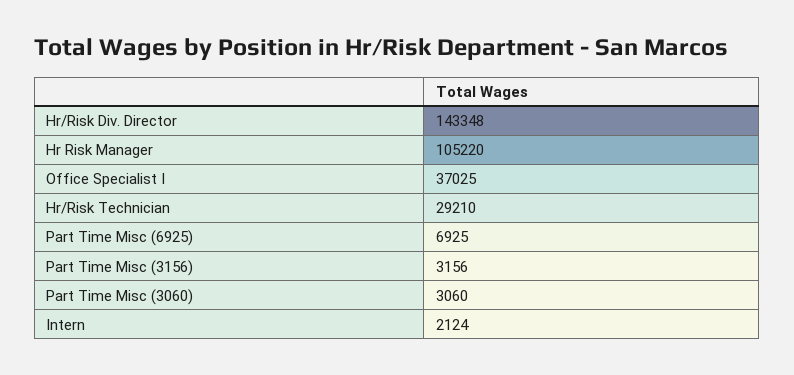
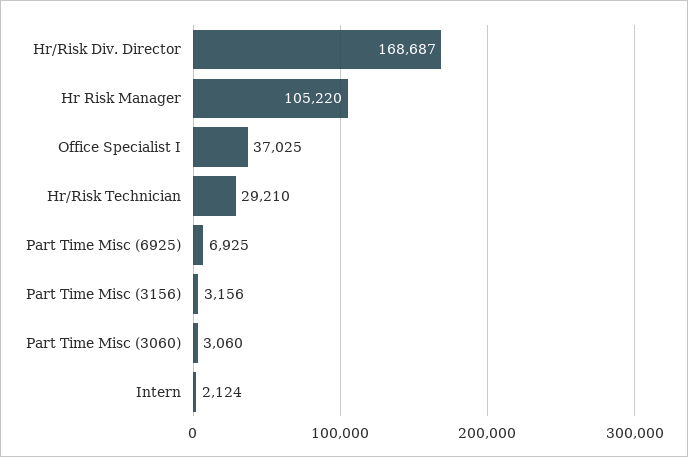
  {
-   "Hr/Risk Div. Director": 143348,
+   "Hr/Risk Div. Director": 168687,
    "Hr Risk Manager": 105220,
    "Office Specialist I": 37025,
    "Hr/Risk Technician": 29210,
    "Part Time Misc (6925)": 6925,
    "Part Time Misc (3156)": 3156,
    "Part Time Misc (3060)": 3060,
    "Intern": 2124
  }

